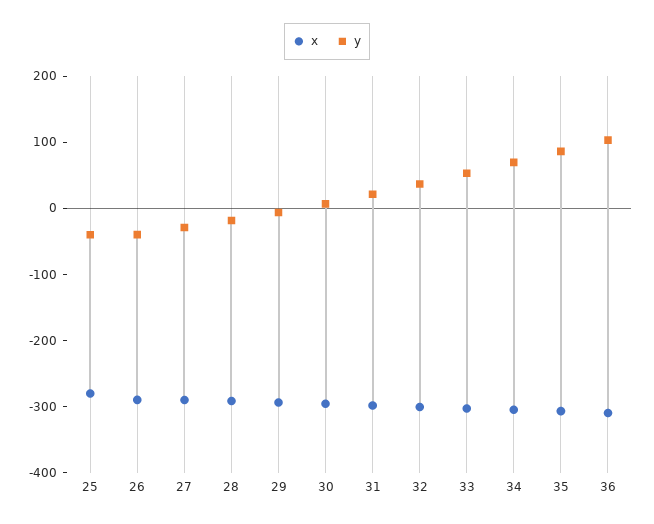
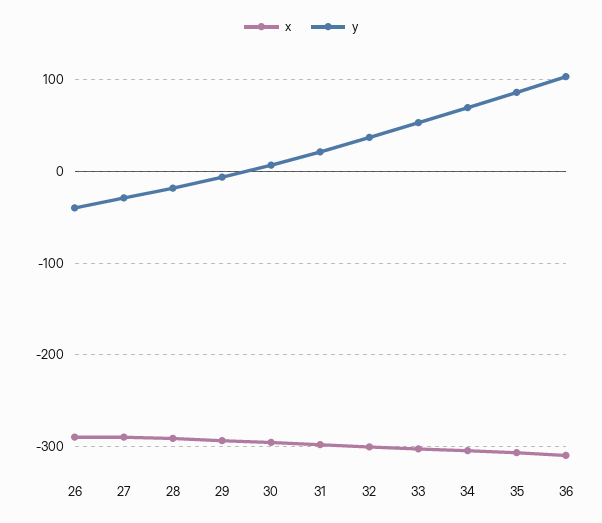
  {
    "x": {
-     "25": -280,
      "26": -290,
      "27": -290,
      "28": -290,
      "29": -290,
      "30": -300,
      "31": -300,
      "32": -300,
      "33": -300,
      "34": -300,
      "35": -310,
      "36": -310
    },
    "y": {
-     "25": -40,
      "26": -40,
      "27": -30,
      "28": -20,
      "29": -10,
      "30": 10,
      "31": 20,
      "32": 40,
      "33": 50,
      "34": 70,
      "35": 90,
      "36": 100
    }
  }

